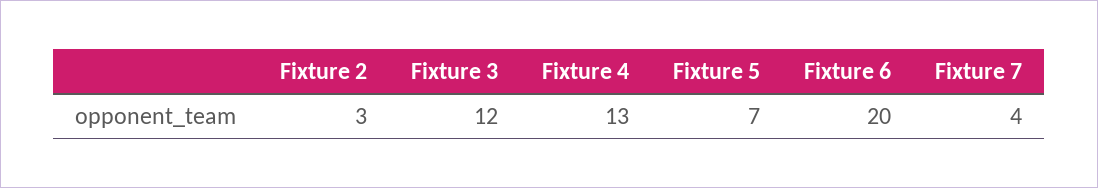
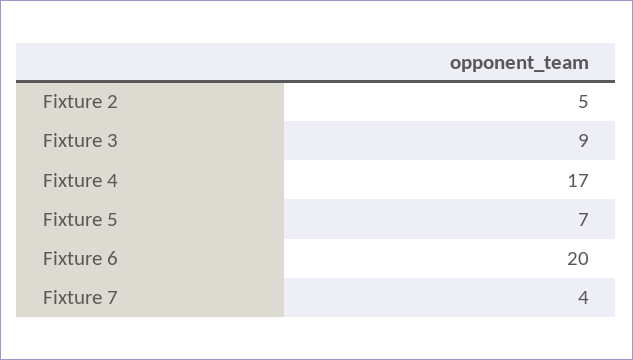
  {
-   "Fixture 2": 3,
+   "Fixture 2": 5,
-   "Fixture 3": 12,
+   "Fixture 3": 9,
-   "Fixture 4": 13,
+   "Fixture 4": 17,
    "Fixture 5": 7,
    "Fixture 6": 20,
    "Fixture 7": 4
  }

